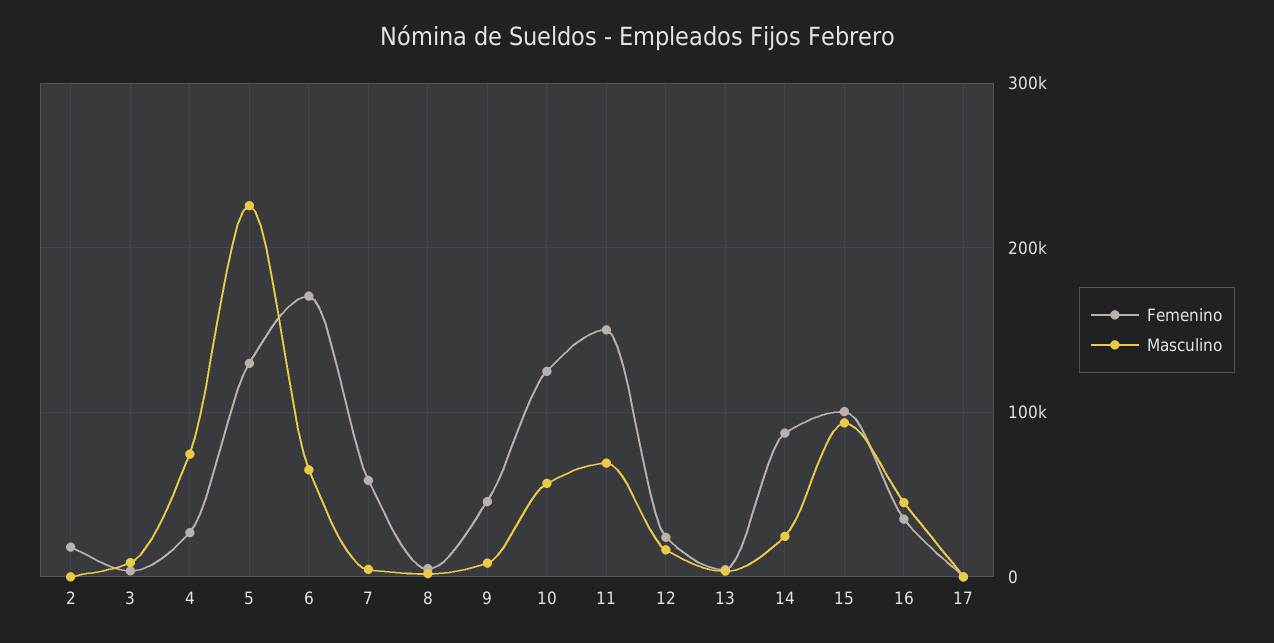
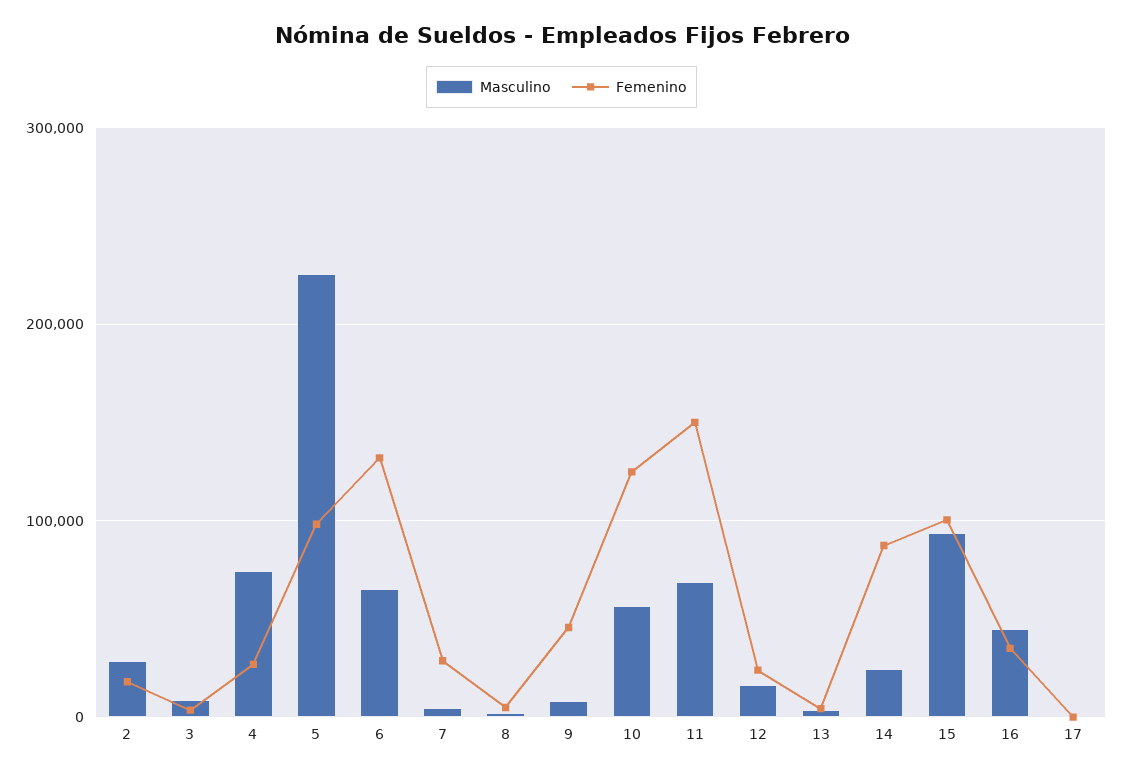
  {
    "Femenino": {
      "2": 20000,
      "3": 0,
      "4": 30000,
-     "5": 130000,
+     "5": 100000,
-     "6": 170000,
+     "6": 130000,
-     "7": 60000,
+     "7": 30000,
      "8": 0,
      "9": 50000,
      "10": 120000,
      "11": 150000,
      "12": 20000,
      "13": 0,
      "14": 90000,
      "15": 100000,
      "16": 40000,
      "17": 0
    },
    "Masculino": {
-     "2": 0,
+     "2": 30000,
      "3": 10000,
      "4": 70000,
      "5": 230000,
      "6": 70000,
      "7": 0,
      "8": 0,
      "9": 10000,
      "10": 60000,
      "11": 70000,
      "12": 20000,
      "13": 0,
      "14": 20000,
      "15": 90000,
      "16": 50000,
      "17": 0
    }
  }

